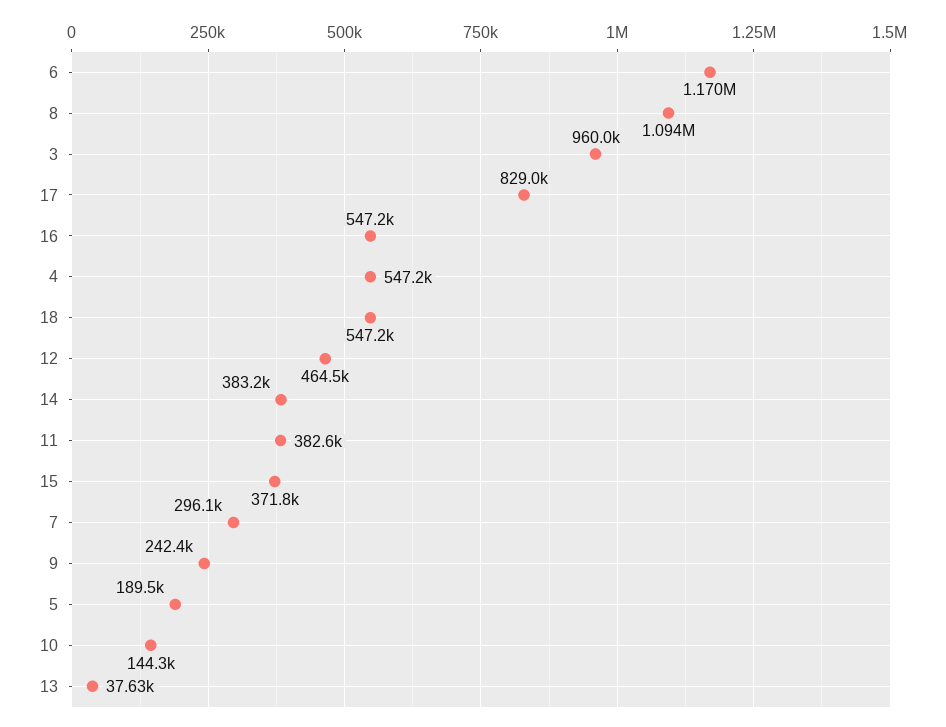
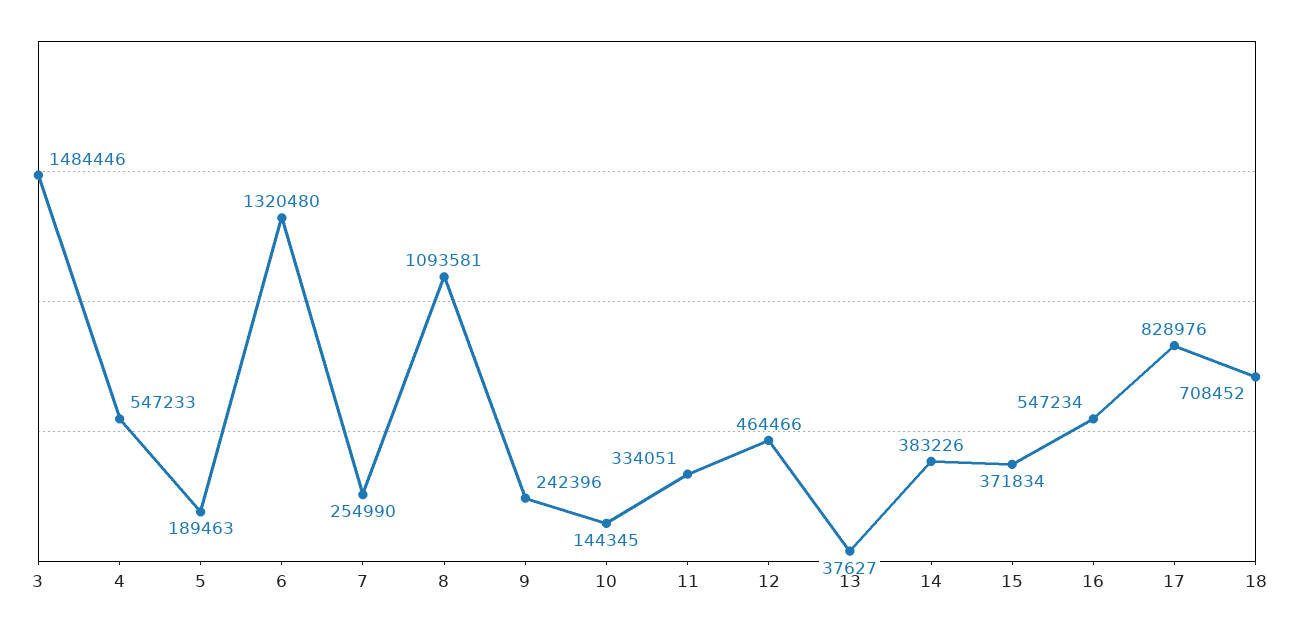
  {
-   "6": 1170000,
+   "6": 1320480,
    "8": 1093581,
-   "3": 960000,
+   "3": 1484446,
    "17": 828976,
    "16": 547234,
    "4": 547233,
-   "18": 547200,
+   "18": 708452,
    "12": 464466,
    "14": 383226,
-   "11": 382600,
+   "11": 334051,
    "15": 371834,
-   "7": 296100,
+   "7": 254990,
    "9": 242396,
    "5": 189463,
    "10": 144345,
    "13": 37627
  }

